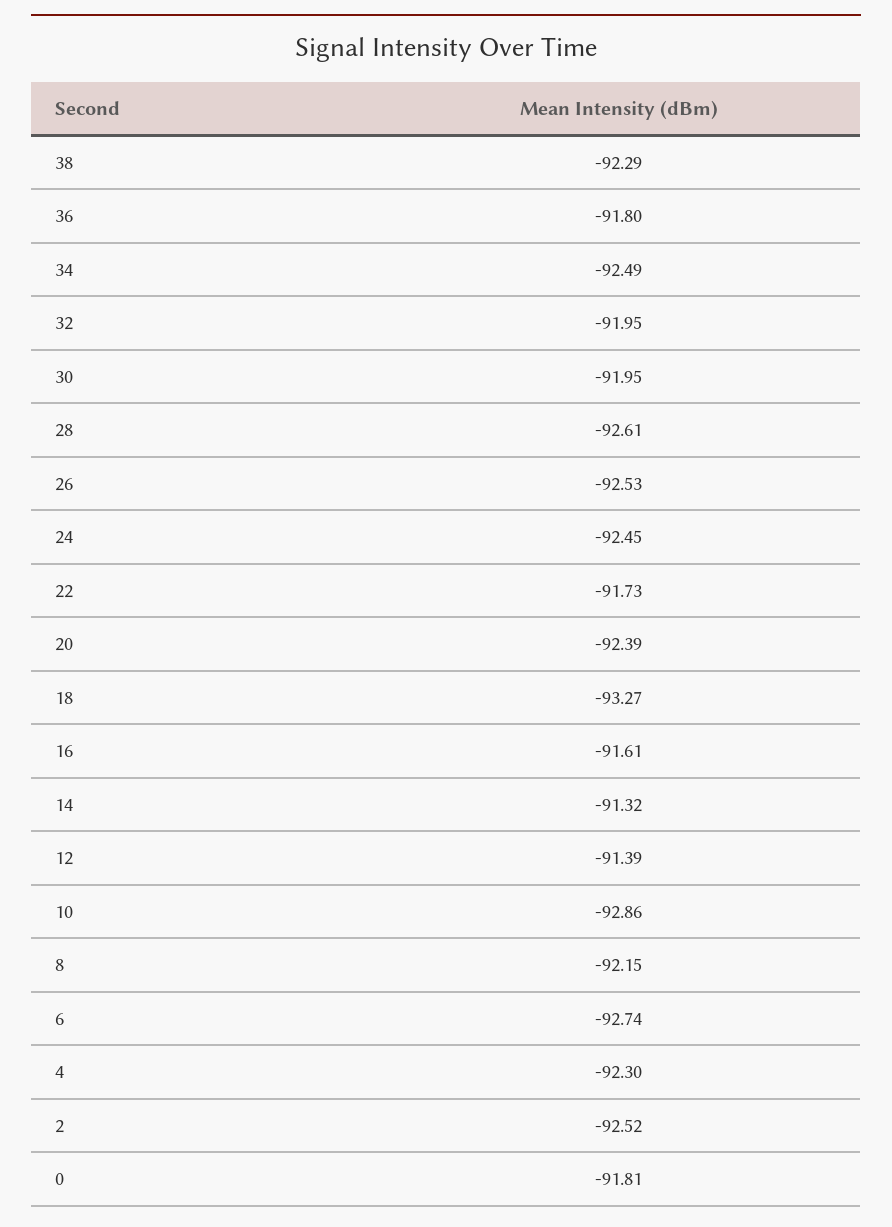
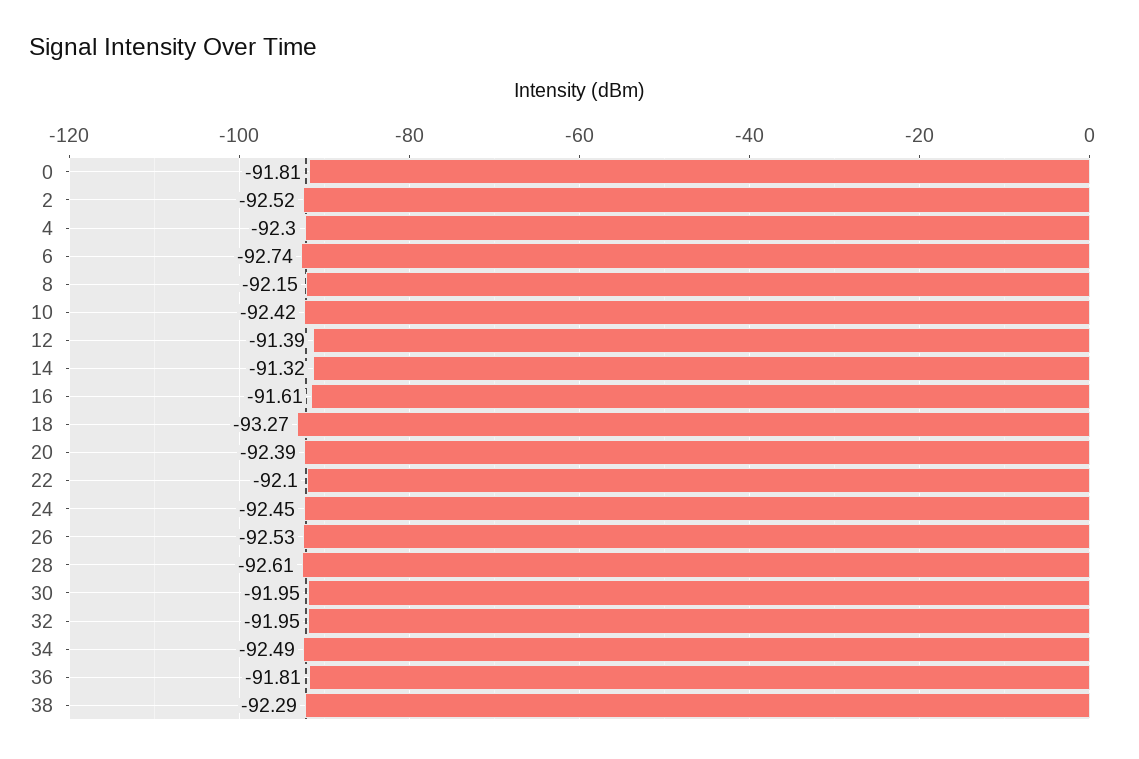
  {
    "38": -92.29,
-   "36": -91.8,
+   "36": -91.81,
    "34": -92.49,
    "32": -91.95,
    "30": -91.95,
    "28": -92.61,
    "26": -92.53,
    "24": -92.45,
-   "22": -91.73,
+   "22": -92.1,
    "20": -92.39,
    "18": -93.27,
    "16": -91.61,
    "14": -91.32,
    "12": -91.39,
-   "10": -92.86,
+   "10": -92.42,
    "8": -92.15,
    "6": -92.74,
    "4": -92.3,
    "2": -92.52,
    "0": -91.81
  }

